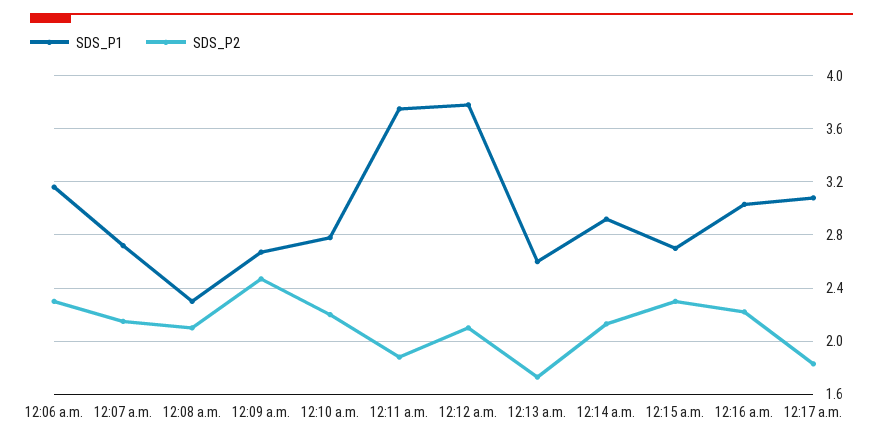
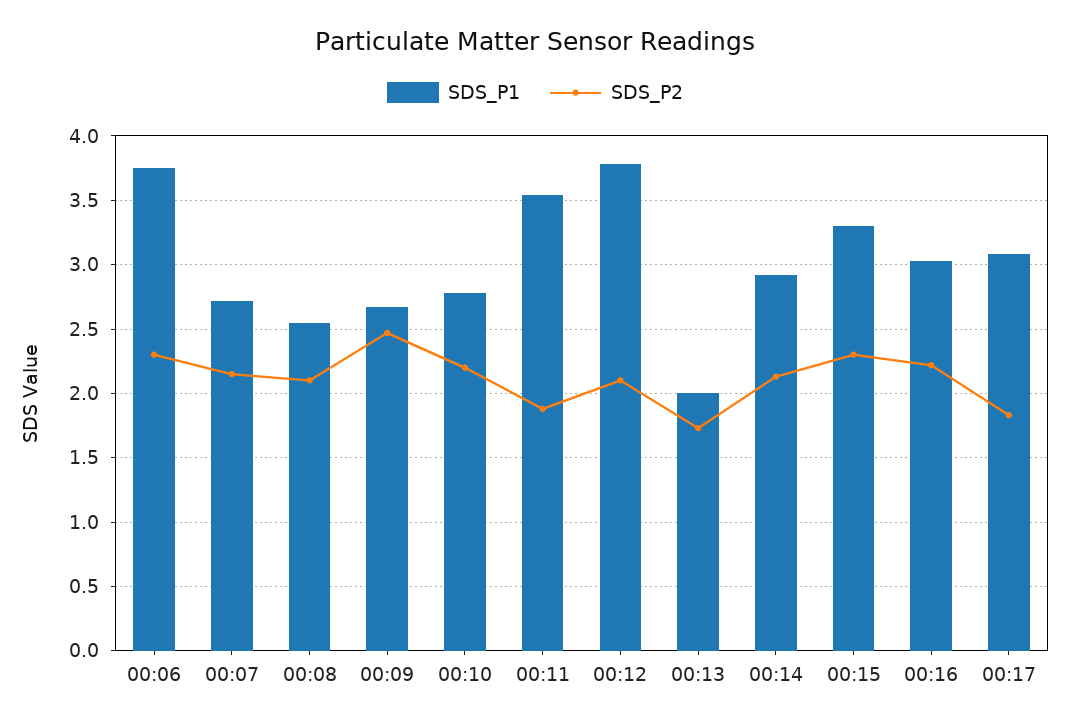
  {
    "SDS_P1": {
-     "12:06 a.m.": 3.15,
+     "12:06 a.m.": 3.75,
      "12:07 a.m.": 2.7,
-     "12:08 a.m.": 2.3,
+     "12:08 a.m.": 2.55,
      "12:09 a.m.": 2.65,
      "12:10 a.m.": 2.8,
-     "12:11 a.m.": 3.75,
+     "12:11 a.m.": 3.55,
      "12:12 a.m.": 3.8,
-     "12:13 a.m.": 2.6,
+     "12:13 a.m.": 2,
      "12:14 a.m.": 2.9,
-     "12:15 a.m.": 2.7,
+     "12:15 a.m.": 3.3,
      "12:16 a.m.": 3.05,
      "12:17 a.m.": 3.1
    },
    "SDS_P2": {
      "12:06 a.m.": 2.3,
      "12:07 a.m.": 2.15,
      "12:08 a.m.": 2.1,
      "12:09 a.m.": 2.45,
      "12:10 a.m.": 2.2,
      "12:11 a.m.": 1.9,
      "12:12 a.m.": 2.1,
      "12:13 a.m.": 1.75,
      "12:14 a.m.": 2.15,
      "12:15 a.m.": 2.3,
      "12:16 a.m.": 2.2,
      "12:17 a.m.": 1.85
    }
  }

